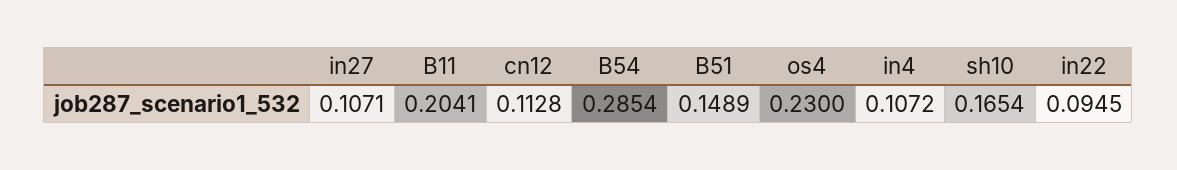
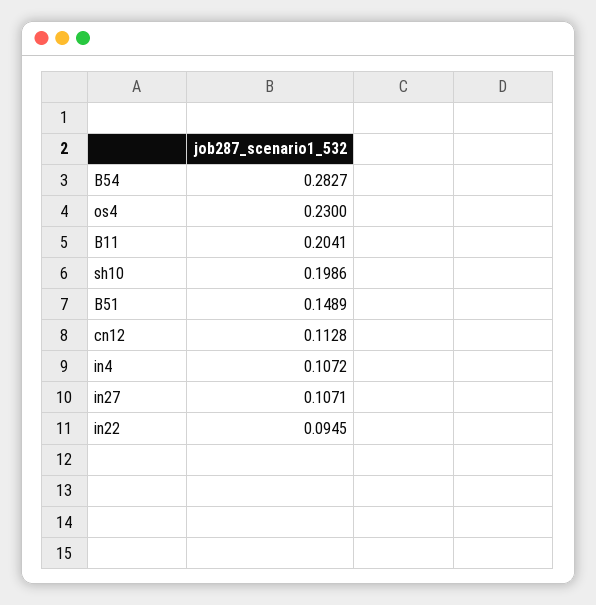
  {
    "in27": 0.1071,
    "B11": 0.2041,
    "cn12": 0.1128,
-   "B54": 0.2854,
+   "B54": 0.2827,
    "B51": 0.1489,
    "os4": 0.23,
    "in4": 0.1072,
-   "sh10": 0.1654,
+   "sh10": 0.1986,
    "in22": 0.0945
  }

